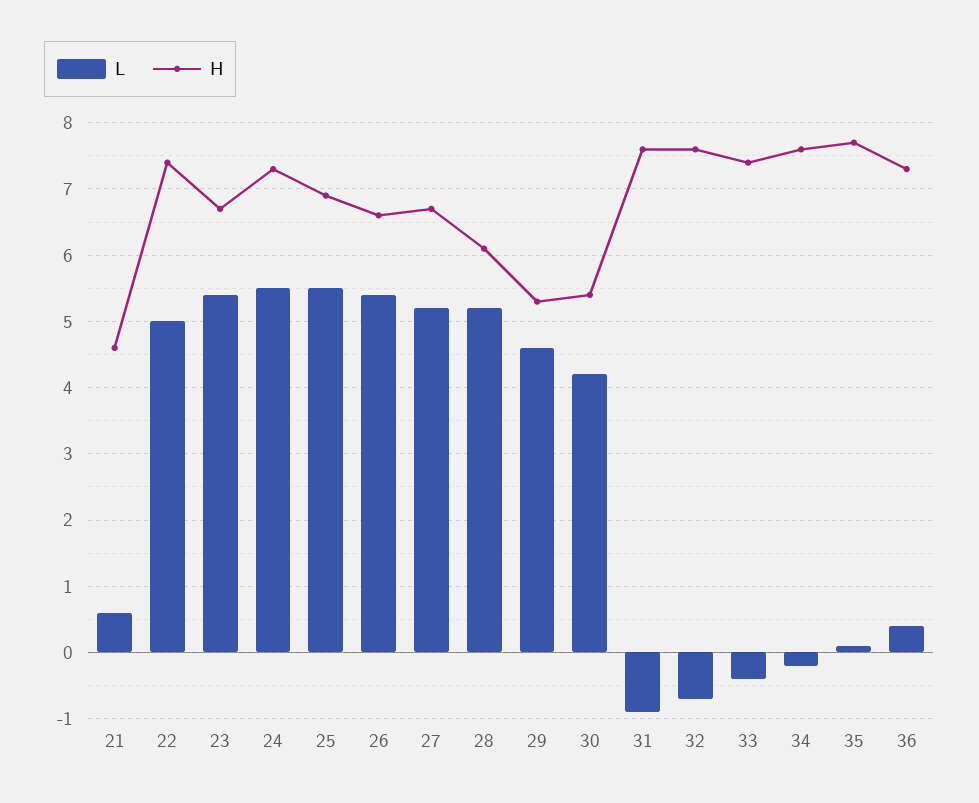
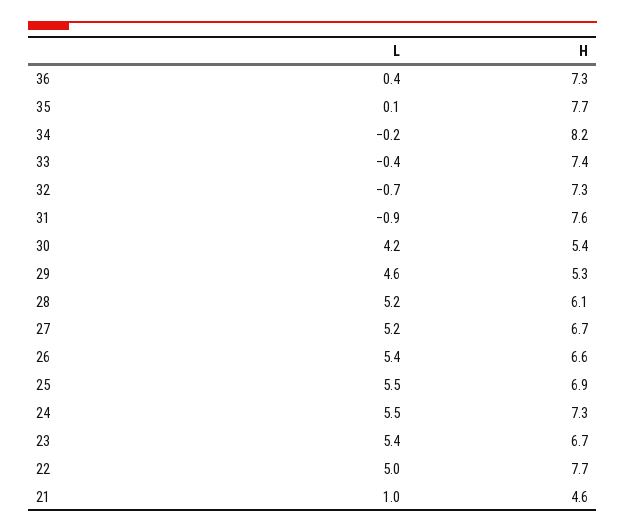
  {
    "L": {
-     "21": 0.6,
+     "21": 1,
      "22": 5,
      "23": 5.4,
      "24": 5.5,
      "25": 5.5,
      "26": 5.4,
      "27": 5.2,
      "28": 5.2,
      "29": 4.6,
      "30": 4.2,
      "31": -0.9,
      "32": -0.7,
      "33": -0.4,
      "34": -0.2,
      "35": 0.1,
      "36": 0.4
    },
    "H": {
      "21": 4.6,
-     "22": 7.4,
+     "22": 7.7,
      "23": 6.7,
      "24": 7.3,
      "25": 6.9,
      "26": 6.6,
      "27": 6.7,
      "28": 6.1,
      "29": 5.3,
      "30": 5.4,
      "31": 7.6,
-     "32": 7.6,
+     "32": 7.3,
      "33": 7.4,
-     "34": 7.6,
+     "34": 8.2,
      "35": 7.7,
      "36": 7.3
    }
  }

